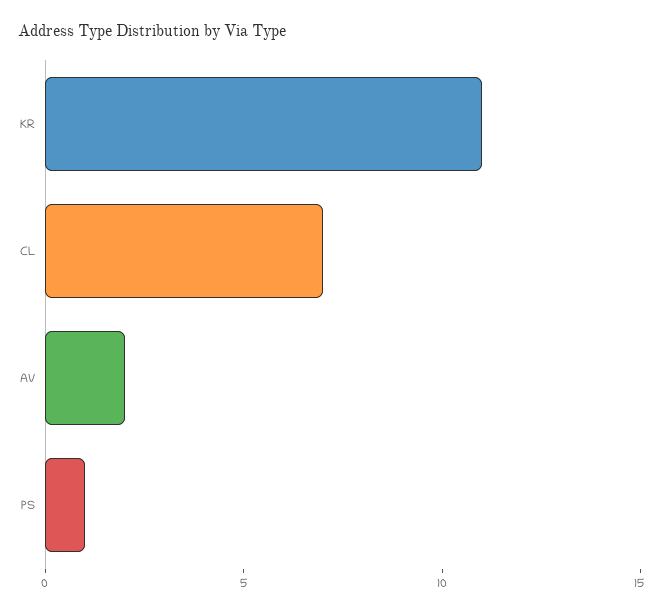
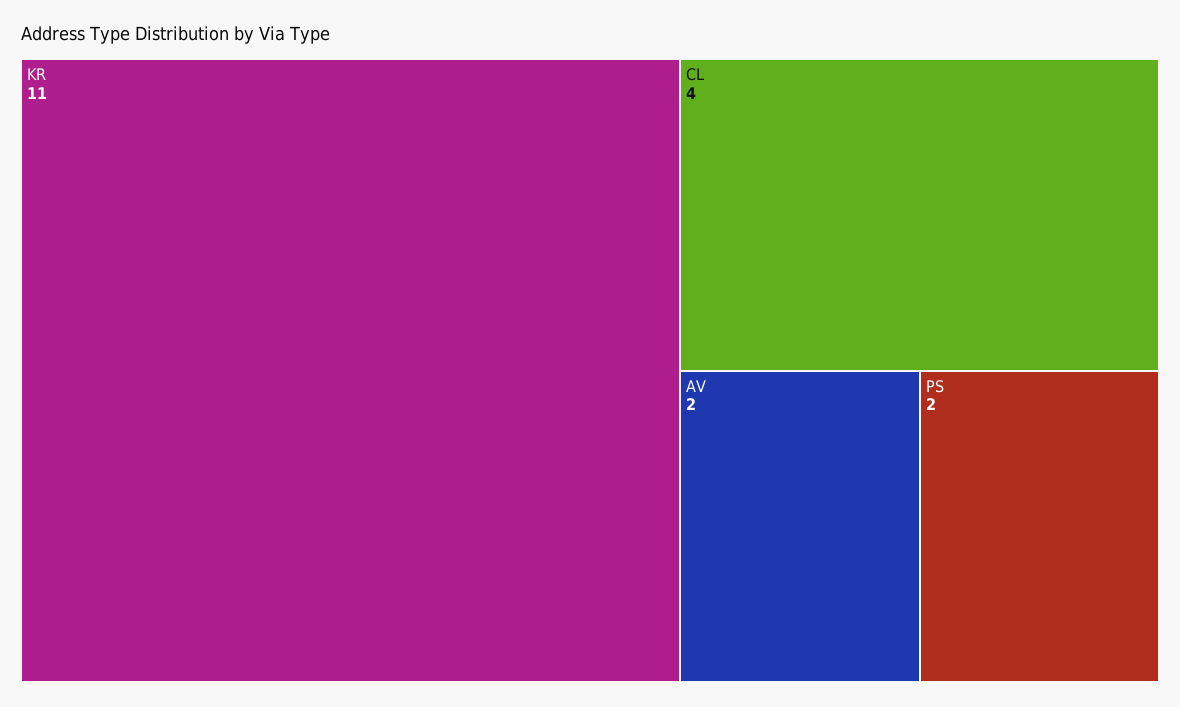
  {
    "KR": 11,
-   "CL": 7,
+   "CL": 4,
    "AV": 2,
-   "PS": 1
+   "PS": 2
  }

